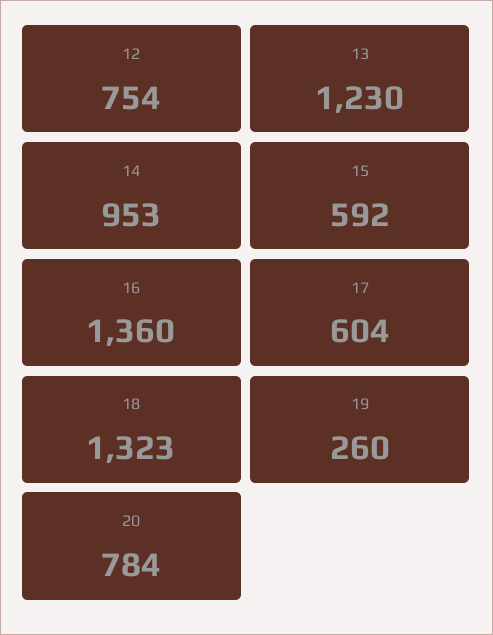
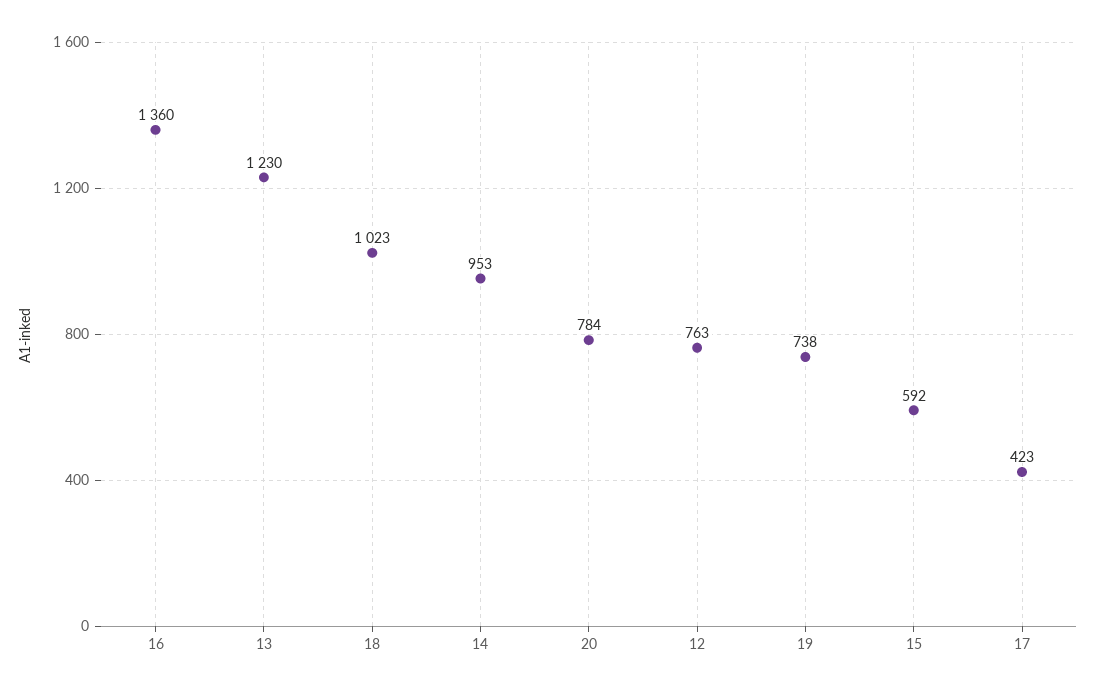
  {
-   "12": 754,
+   "12": 763,
    "13": 1230,
    "14": 953,
    "15": 592,
    "16": 1360,
-   "17": 604,
+   "17": 423,
-   "18": 1323,
+   "18": 1023,
-   "19": 260,
+   "19": 738,
    "20": 784
  }

